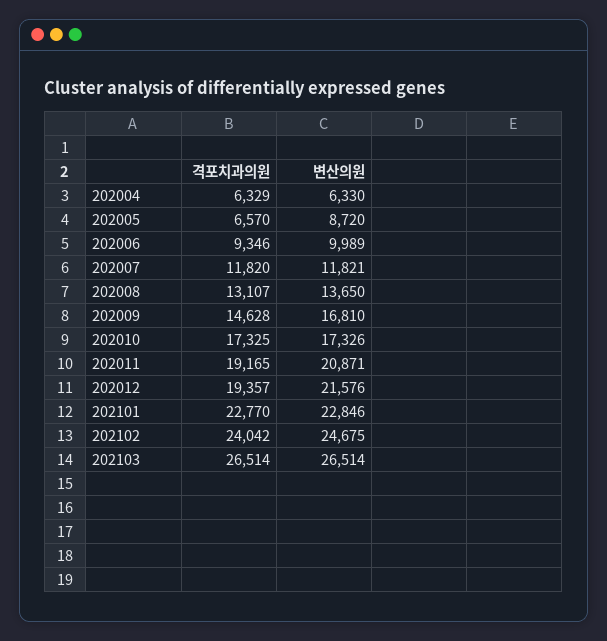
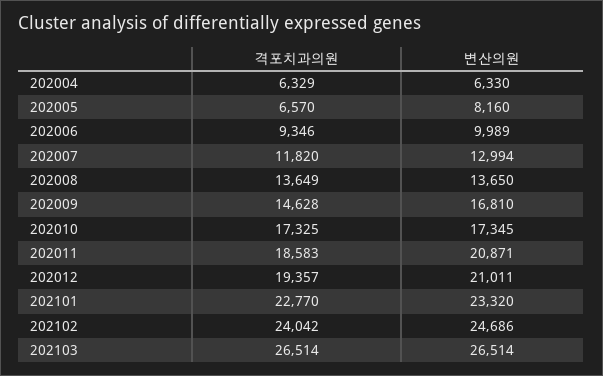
  {
    "격포치과의원": {
      "202004": 6329,
      "202005": 6570,
      "202006": 9346,
      "202007": 11820,
-     "202008": 13107,
+     "202008": 13649,
      "202009": 14628,
      "202010": 17325,
-     "202011": 19165,
+     "202011": 18583,
      "202012": 19357,
      "202101": 22770,
      "202102": 24042,
      "202103": 26514
    },
    "변산의원": {
      "202004": 6330,
-     "202005": 8720,
+     "202005": 8160,
      "202006": 9989,
-     "202007": 11821,
+     "202007": 12994,
      "202008": 13650,
      "202009": 16810,
-     "202010": 17326,
+     "202010": 17345,
      "202011": 20871,
-     "202012": 21576,
+     "202012": 21011,
-     "202101": 22846,
+     "202101": 23320,
-     "202102": 24675,
+     "202102": 24686,
      "202103": 26514
    }
  }

